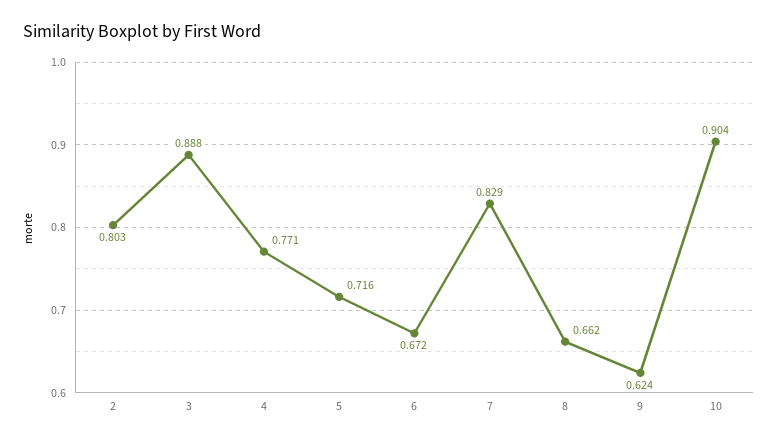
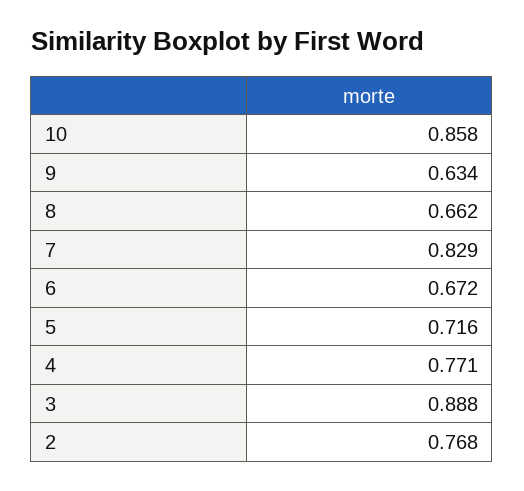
  {
-   "2": 0.803,
+   "2": 0.768,
    "3": 0.888,
    "4": 0.771,
    "5": 0.716,
    "6": 0.672,
    "7": 0.829,
    "8": 0.662,
-   "9": 0.624,
+   "9": 0.634,
-   "10": 0.904
+   "10": 0.858
  }

